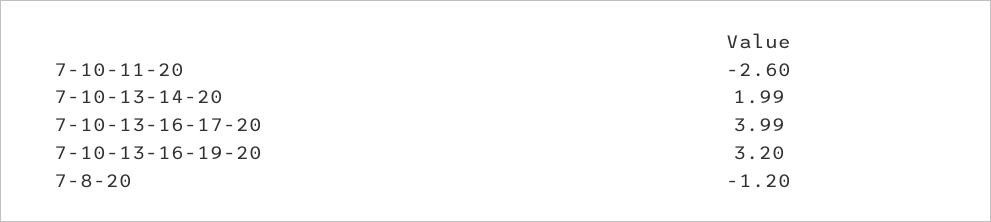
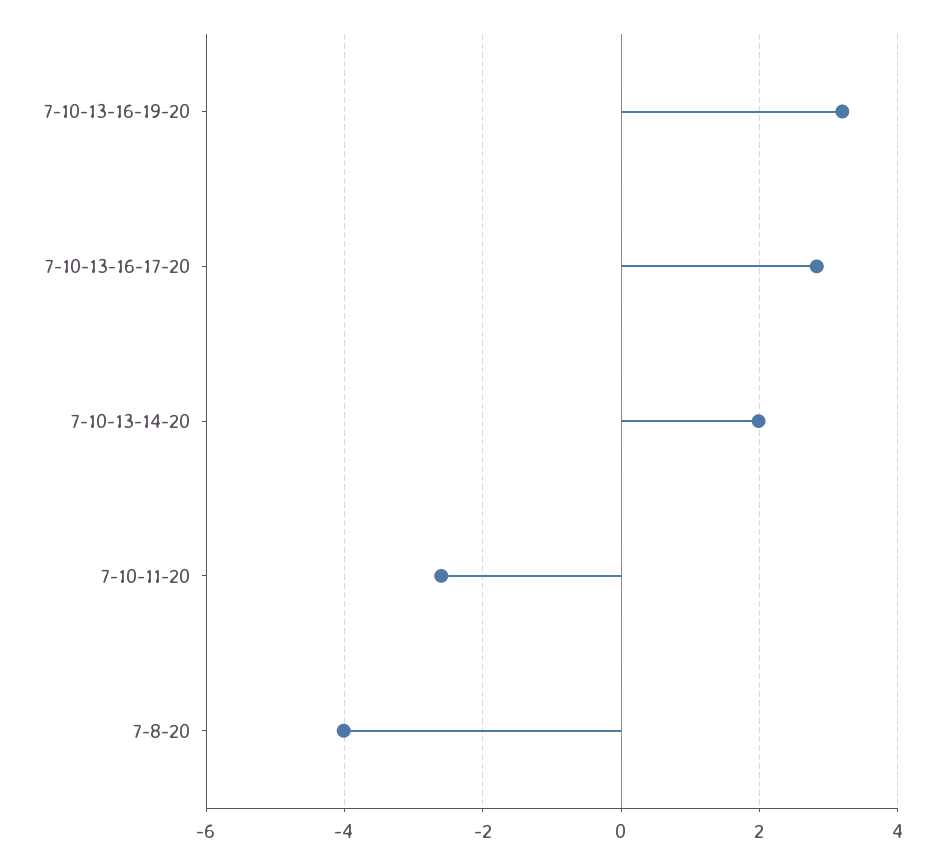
  {
    "7-10-11-20": -2.6,
    "7-10-13-14-20": 1.99,
-   "7-10-13-16-17-20": 3.99,
+   "7-10-13-16-17-20": 2.8,
    "7-10-13-16-19-20": 3.2,
-   "7-8-20": -1.2
+   "7-8-20": -4
  }

